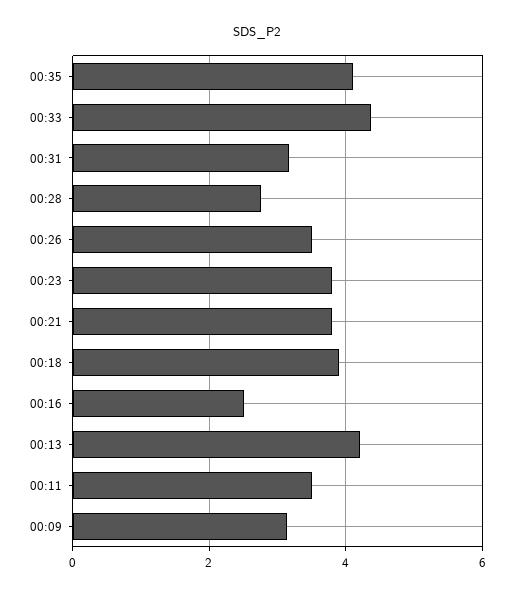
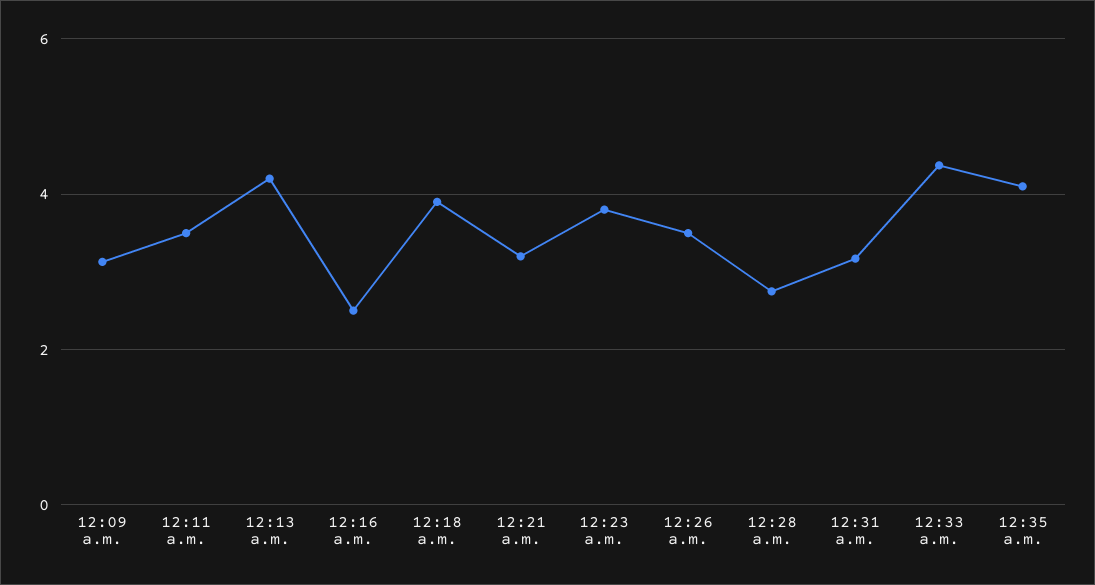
  {
    "00:35": 4.2,
    "00:33": 4.4,
    "00:31": 3.2,
    "00:28": 2.8,
    "00:26": 3.6,
    "00:23": 3.8,
-   "00:21": 3.8,
+   "00:21": 3.2,
    "00:18": 4,
    "00:16": 2.6,
    "00:13": 4.2,
    "00:11": 3.6,
    "00:09": 3.2
  }

